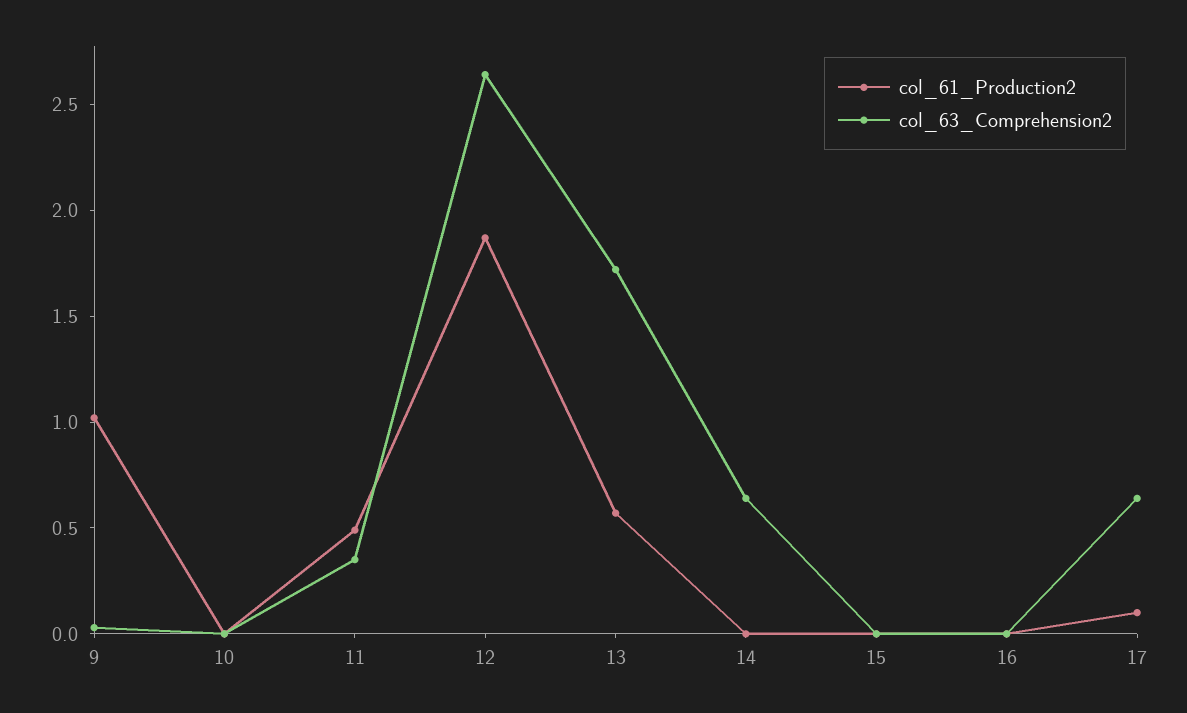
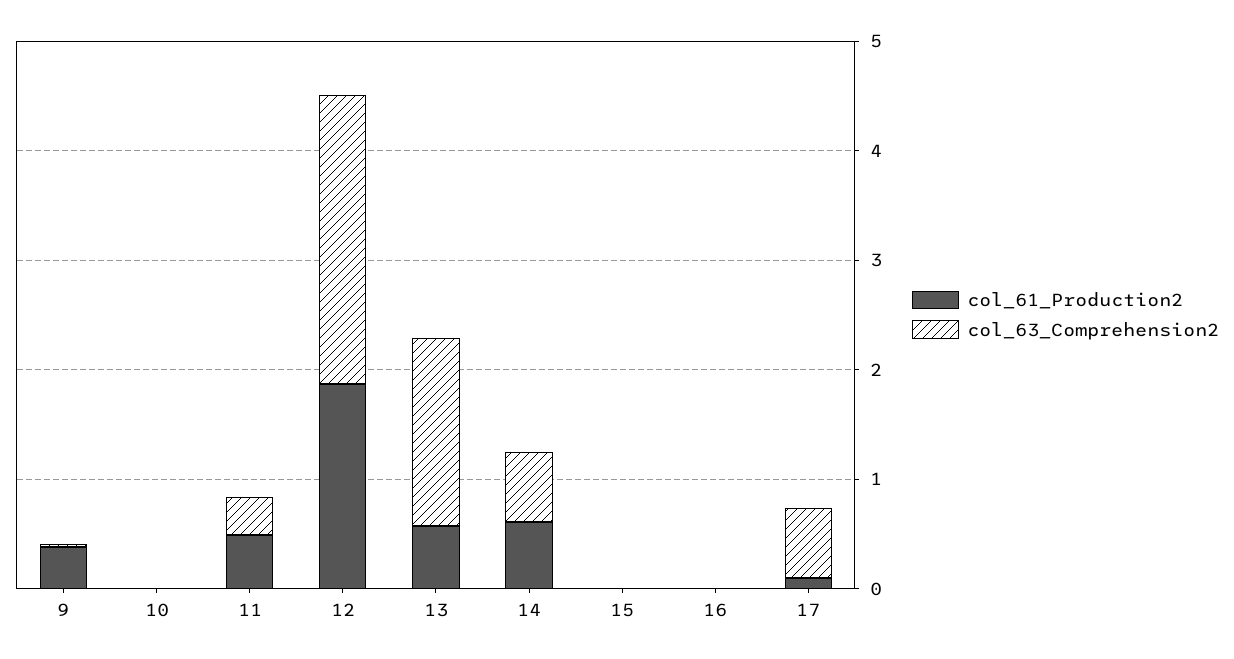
  {
    "col_61_Production2": {
-     "9": 1,
+     "9": 0.4,
      "10": 0,
      "11": 0.5,
      "12": 1.9,
      "13": 0.6,
-     "14": 0,
+     "14": 0.6,
      "15": 0,
      "16": 0,
      "17": 0.1
    },
    "col_63_Comprehension2": {
      "9": 0,
      "10": 0,
      "11": 0.4,
      "12": 2.6,
      "13": 1.7,
      "14": 0.6,
      "15": 0,
      "16": 0,
      "17": 0.6
    }
  }

